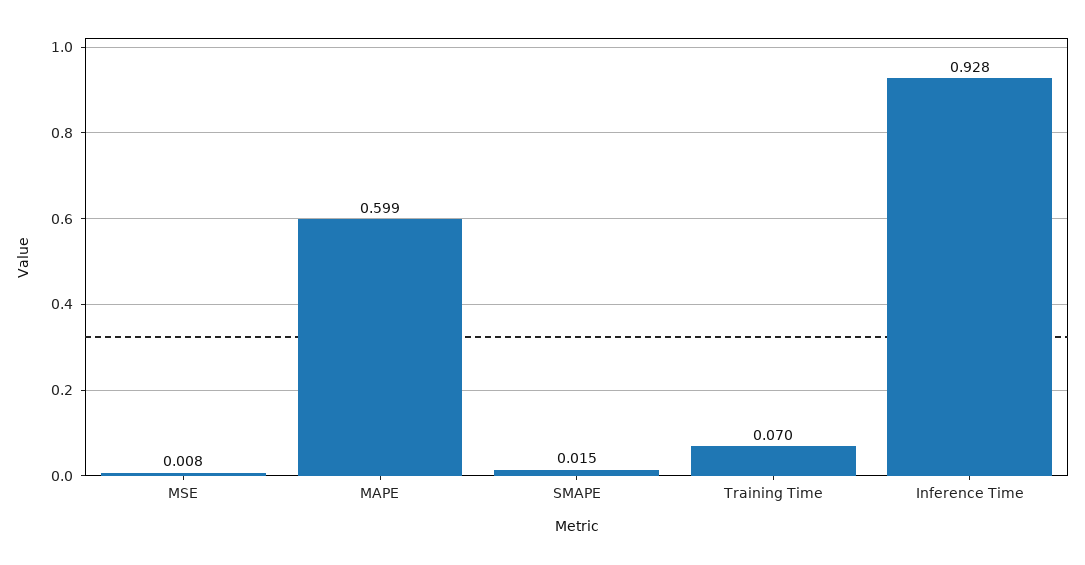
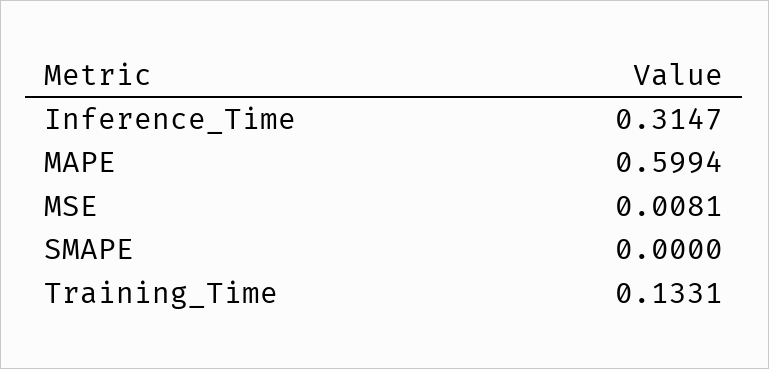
  {
    "MSE": 0.0081,
    "MAPE": 0.5994,
-   "SMAPE": 0.015,
+   "SMAPE": 0,
-   "Training Time": 0.07,
+   "Training Time": 0.1331,
-   "Inference Time": 0.928
+   "Inference Time": 0.3147
  }

